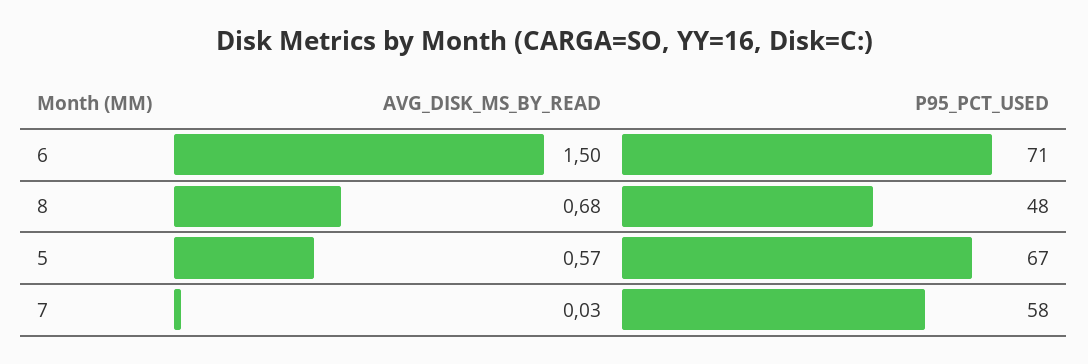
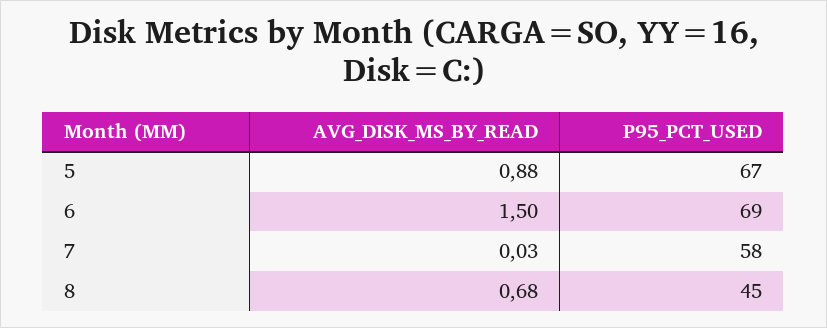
  {
    "AVG_DISK_MS_BY_READ": {
      "6": 1.5,
      "8": 0.68,
-     "5": 0.57,
+     "5": 0.88,
      "7": 0.03
    },
    "P95_PCT_USED": {
-     "6": 71,
+     "6": 69,
-     "8": 48,
+     "8": 45,
      "5": 67,
      "7": 58
    }
  }

